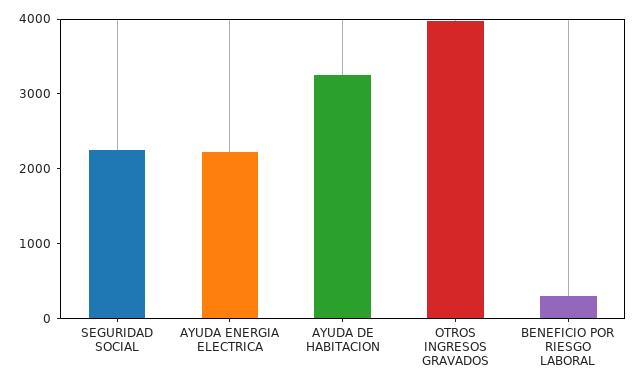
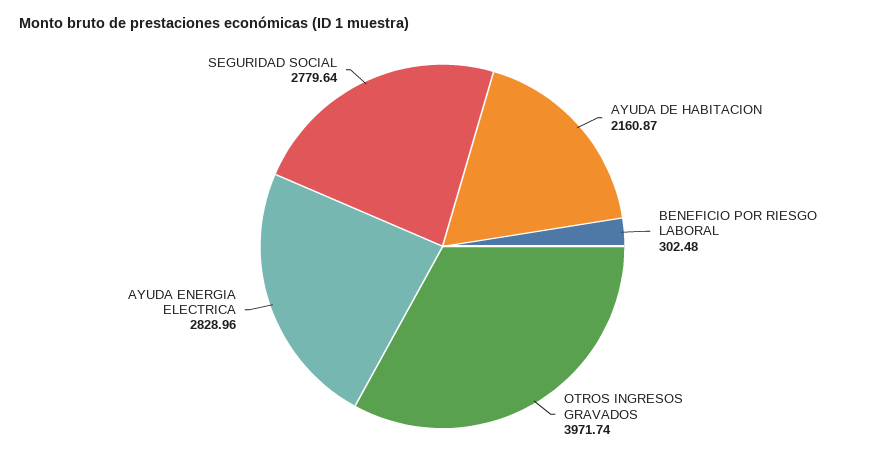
  {
-   "SEGURIDAD SOCIAL": 2200,
+   "SEGURIDAD SOCIAL": 2779.64,
-   "AYUDA ENERGIA ELECTRICA": 2200,
+   "AYUDA ENERGIA ELECTRICA": 2828.96,
-   "AYUDA DE HABITACION": 3200,
+   "AYUDA DE HABITACION": 2160.87,
    "OTROS INGRESOS GRAVADOS": 3971.74,
    "BENEFICIO POR RIESGO LABORAL": 302.48
  }

